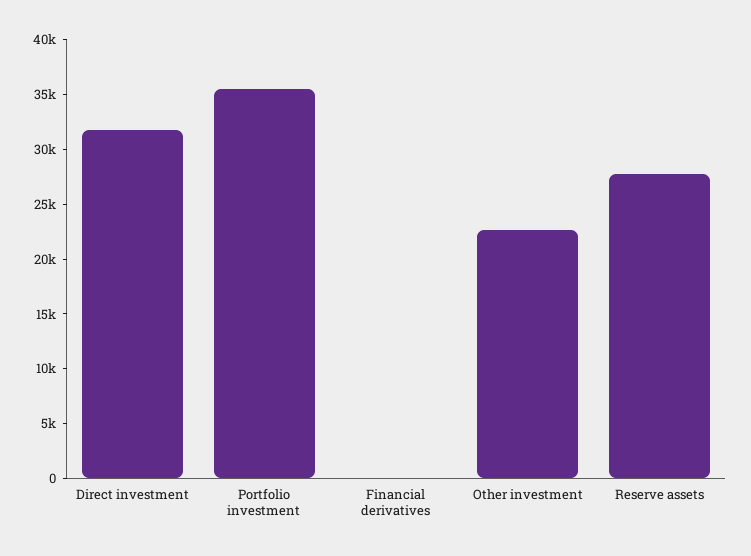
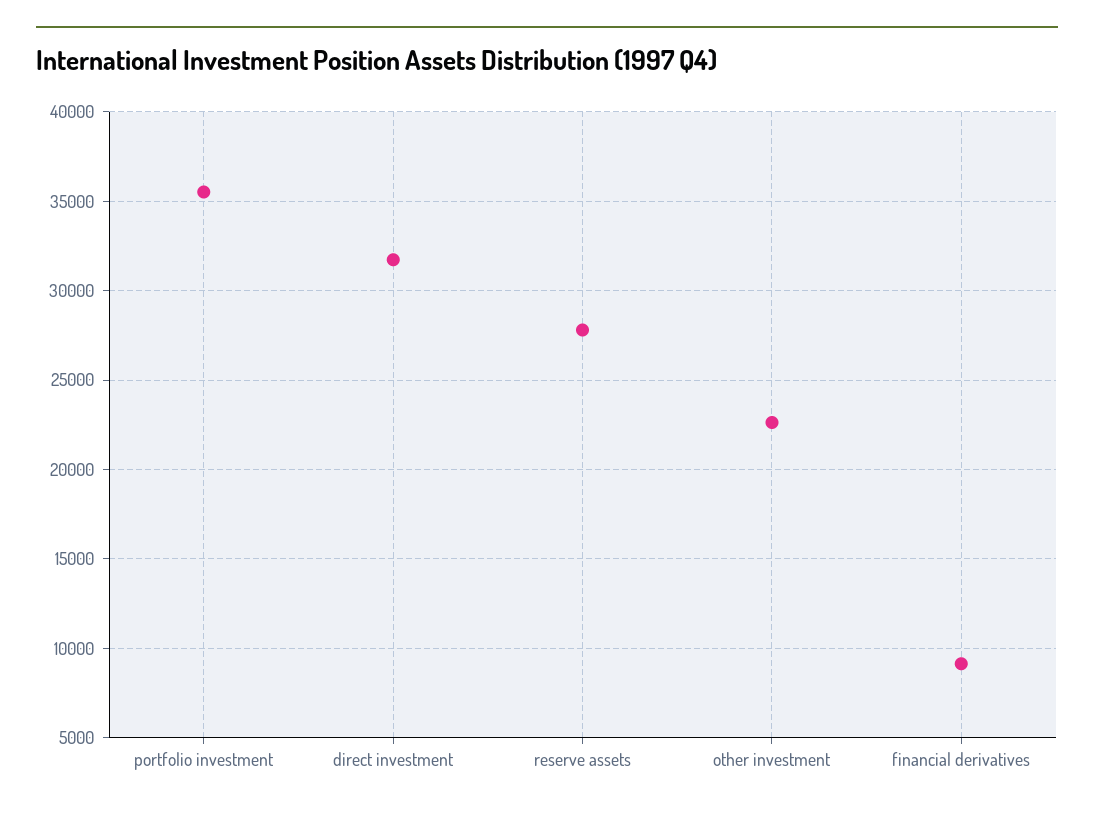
  {
    "Direct investment": 31500,
    "Portfolio investment": 35500,
-   "Financial derivatives": 0,
+   "Financial derivatives": 9000,
    "Other investment": 22500,
    "Reserve assets": 28000
  }

